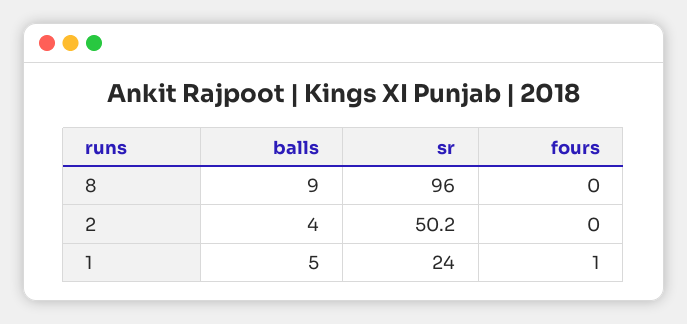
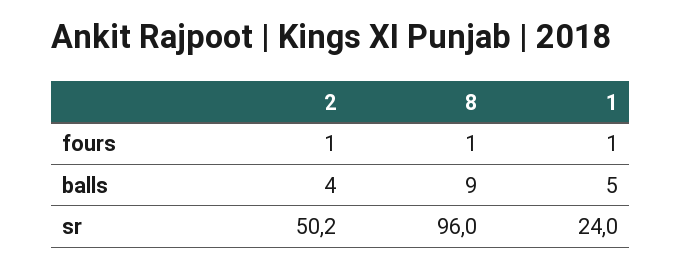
  {
    "balls": {
      "8": 9,
      "2": 4,
      "1": 5
    },
    "sr": {
      "8": 96,
      "2": 50.2,
      "1": 24
    },
    "fours": {
-     "8": 0,
+     "8": 1,
-     "2": 0,
+     "2": 1,
      "1": 1
    }
  }

